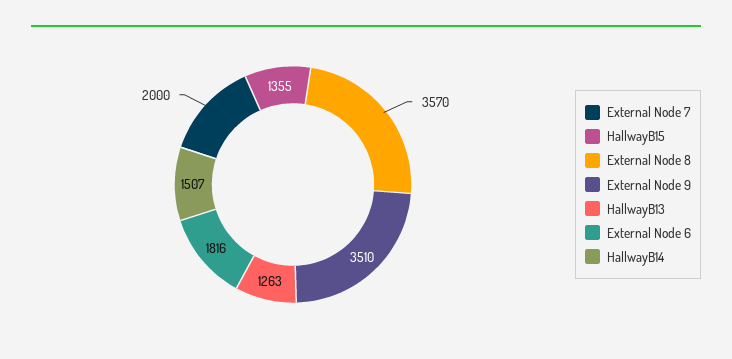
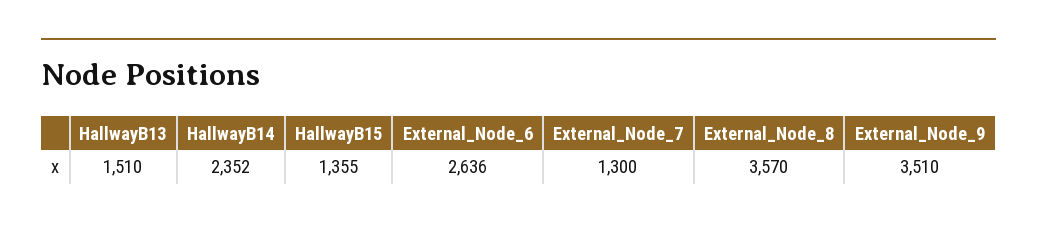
  {
-   "External Node 7": 2000,
+   "External Node 7": 1300,
    "HallwayB15": 1355,
    "External Node 8": 3570,
    "External Node 9": 3510,
-   "HallwayB13": 1263,
+   "HallwayB13": 1510,
-   "External Node 6": 1816,
+   "External Node 6": 2636,
-   "HallwayB14": 1507
+   "HallwayB14": 2352
  }

